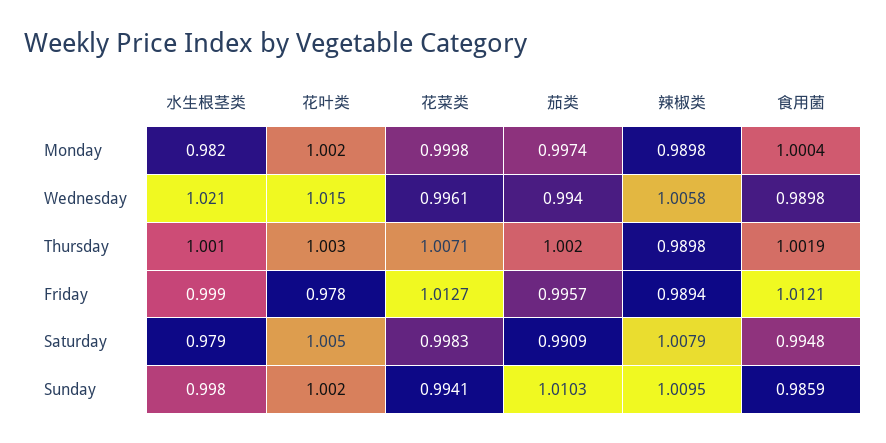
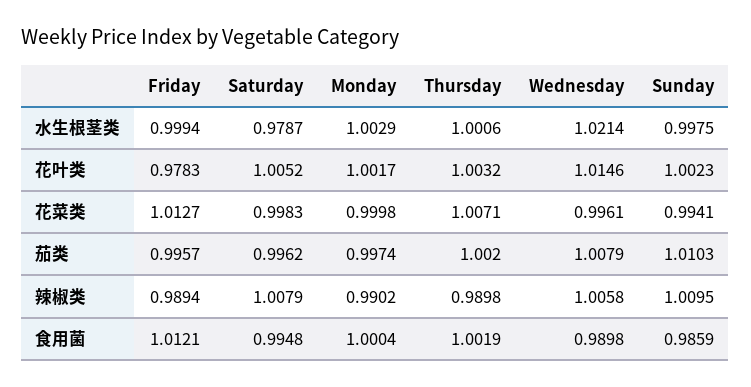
  {
    "水生根茎类": {
-     "Monday": 0.982,
+     "Monday": 1.0029,
      "Wednesday": 1.0214,
      "Thursday": 1.0006,
      "Friday": 0.9994,
      "Saturday": 0.9787,
      "Sunday": 0.9975
    },
    "花叶类": {
      "Monday": 1.0017,
      "Wednesday": 1.0146,
      "Thursday": 1.0032,
      "Friday": 0.9783,
      "Saturday": 1.0052,
      "Sunday": 1.0023
    },
    "花菜类": {
      "Monday": 0.9998,
      "Wednesday": 0.9961,
      "Thursday": 1.0071,
      "Friday": 1.0127,
      "Saturday": 0.9983,
      "Sunday": 0.9941
    },
    "茄类": {
      "Monday": 0.9974,
-     "Wednesday": 0.994,
+     "Wednesday": 1.0079,
      "Thursday": 1.002,
      "Friday": 0.9957,
-     "Saturday": 0.9909,
+     "Saturday": 0.9962,
      "Sunday": 1.0103
    },
    "辣椒类": {
-     "Monday": 0.9898,
+     "Monday": 0.9902,
      "Wednesday": 1.0058,
      "Thursday": 0.9898,
      "Friday": 0.9894,
      "Saturday": 1.0079,
      "Sunday": 1.0095
    },
    "食用菌": {
      "Monday": 1.0004,
      "Wednesday": 0.9898,
      "Thursday": 1.0019,
      "Friday": 1.0121,
      "Saturday": 0.9948,
      "Sunday": 0.9859
    }
  }

